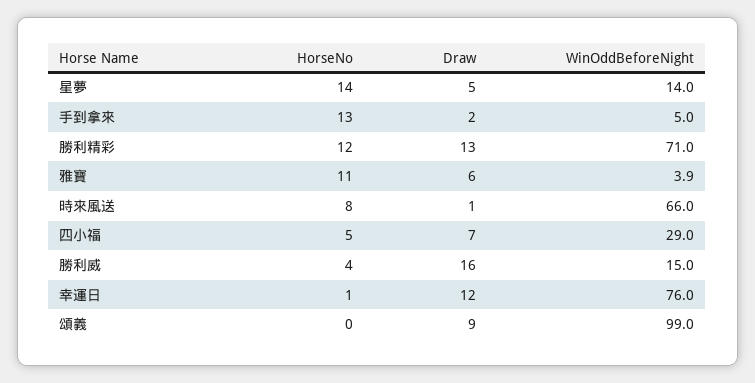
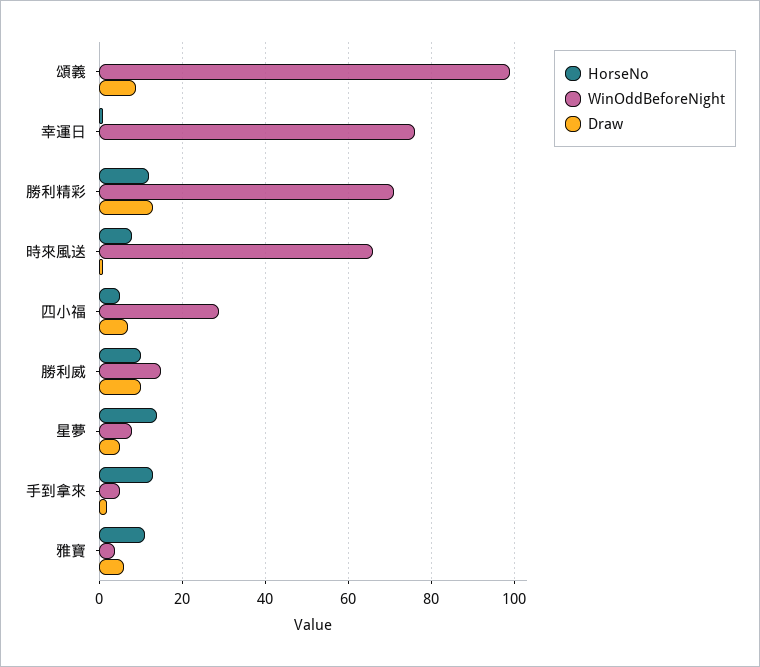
  {
    "HorseNo": {
      "星夢": 14,
      "手到拿來": 13,
      "勝利精彩": 12,
      "雅寶": 11,
      "時來風送": 8,
      "四小福": 5,
-     "勝利威": 4,
+     "勝利威": 10,
      "幸運日": 1,
      "頌義": 0
    },
    "Draw": {
      "星夢": 5,
      "手到拿來": 2,
      "勝利精彩": 13,
      "雅寶": 6,
      "時來風送": 1,
      "四小福": 7,
-     "勝利威": 16,
+     "勝利威": 10,
-     "幸運日": 12,
+     "幸運日": 0,
      "頌義": 9
    },
    "WinOddBeforeNight": {
-     "星夢": 14,
+     "星夢": 8,
      "手到拿來": 5,
      "勝利精彩": 71,
      "雅寶": 3.9,
      "時來風送": 66,
      "四小福": 29,
      "勝利威": 15,
      "幸運日": 76,
      "頌義": 99
    }
  }

